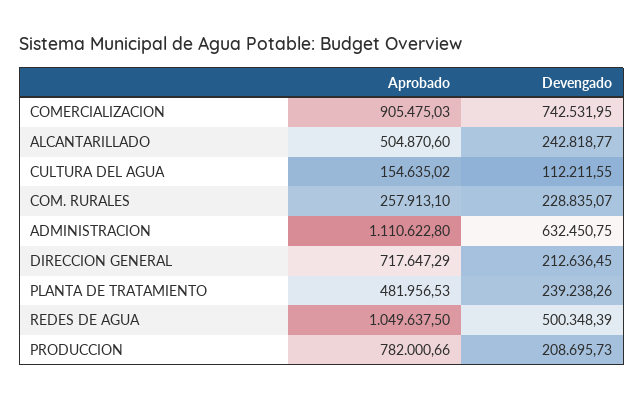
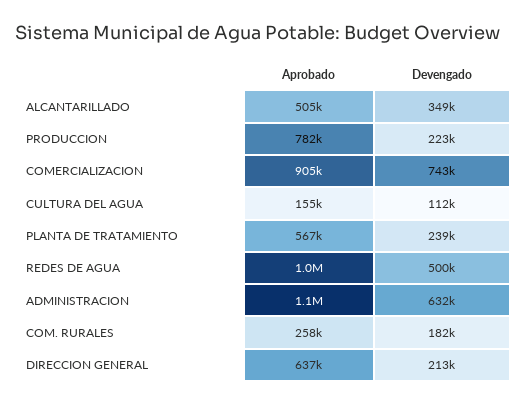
  {
    "Aprobado": {
      "COMERCIALIZACION": 905475.03,
      "ALCANTARILLADO": 504870.6,
      "CULTURA DEL AGUA": 154635.02,
      "COM. RURALES": 257913.1,
      "ADMINISTRACION": 1110622.8,
-     "DIRECCION GENERAL": 717647.29,
+     "DIRECCION GENERAL": 637000,
-     "PLANTA DE TRATAMIENTO": 481956.53,
+     "PLANTA DE TRATAMIENTO": 567000,
      "REDES DE AGUA": 1049637.5,
      "PRODUCCION": 782000.66
    },
    "Devengado": {
      "COMERCIALIZACION": 742531.95,
-     "ALCANTARILLADO": 242818.77,
+     "ALCANTARILLADO": 349000,
      "CULTURA DEL AGUA": 112211.55,
-     "COM. RURALES": 228835.07,
+     "COM. RURALES": 182000,
      "ADMINISTRACION": 632450.75,
      "DIRECCION GENERAL": 212636.45,
      "PLANTA DE TRATAMIENTO": 239238.26,
      "REDES DE AGUA": 500348.39,
-     "PRODUCCION": 208695.73
+     "PRODUCCION": 223000
    }
  }

